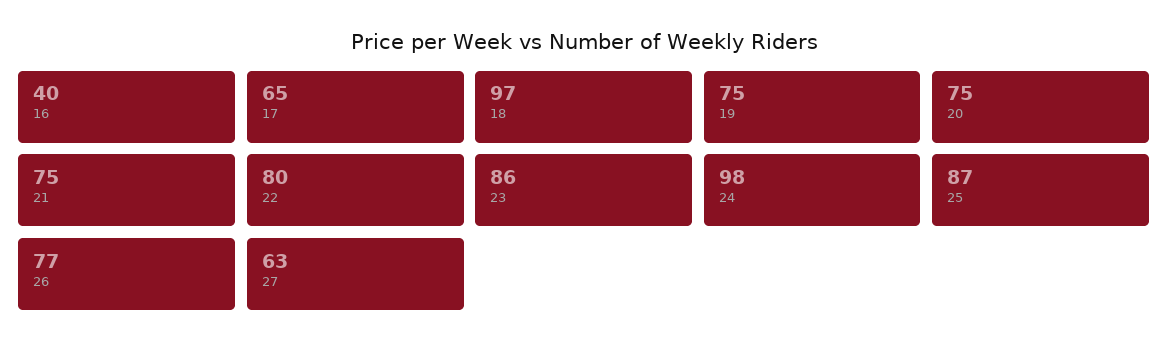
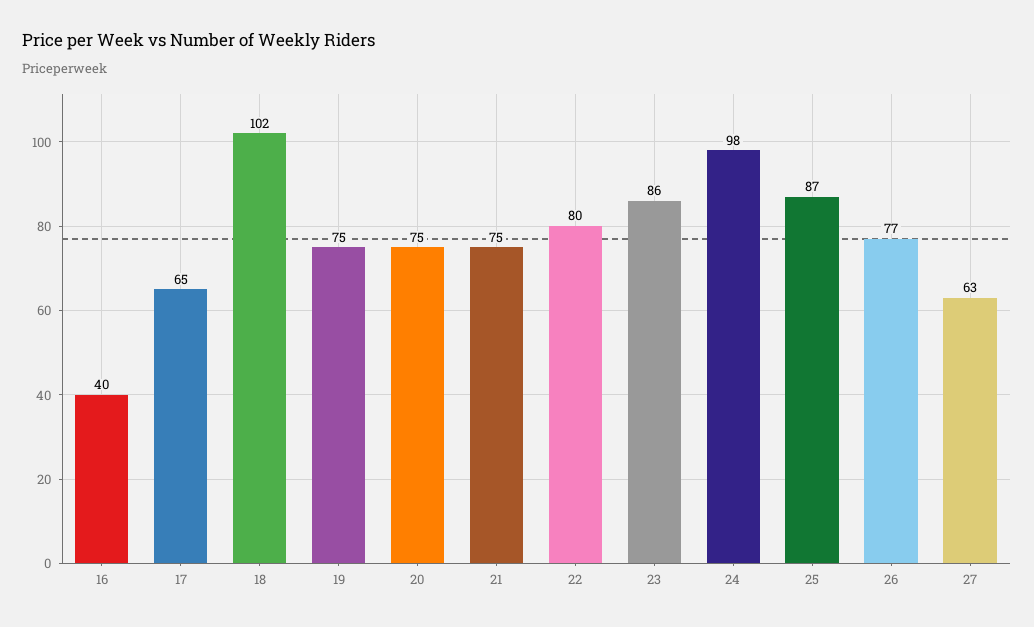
  {
    "16": 40,
    "17": 65,
-   "18": 97,
+   "18": 102,
    "19": 75,
    "20": 75,
    "21": 75,
    "22": 80,
    "23": 86,
    "24": 98,
    "25": 87,
    "26": 77,
    "27": 63
  }

